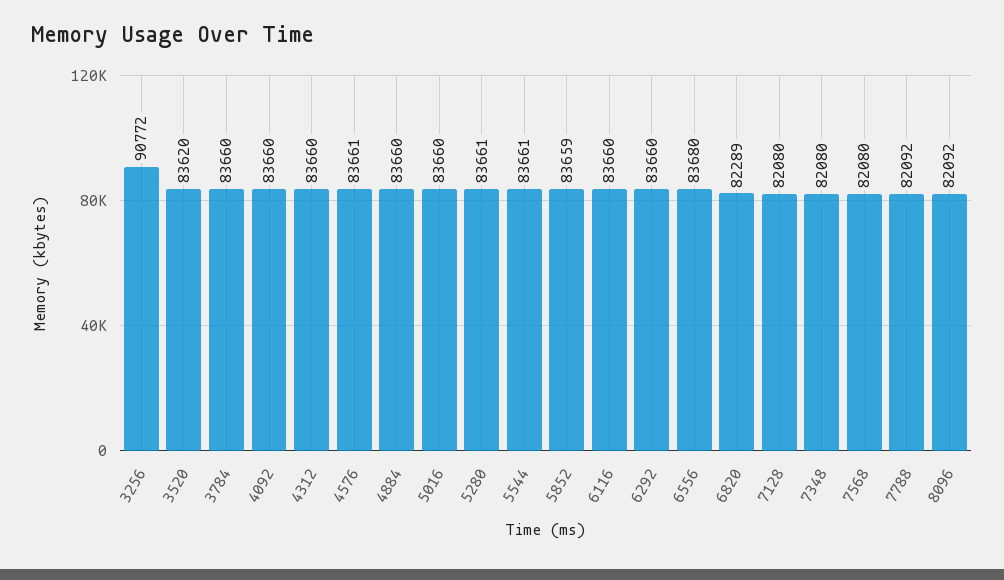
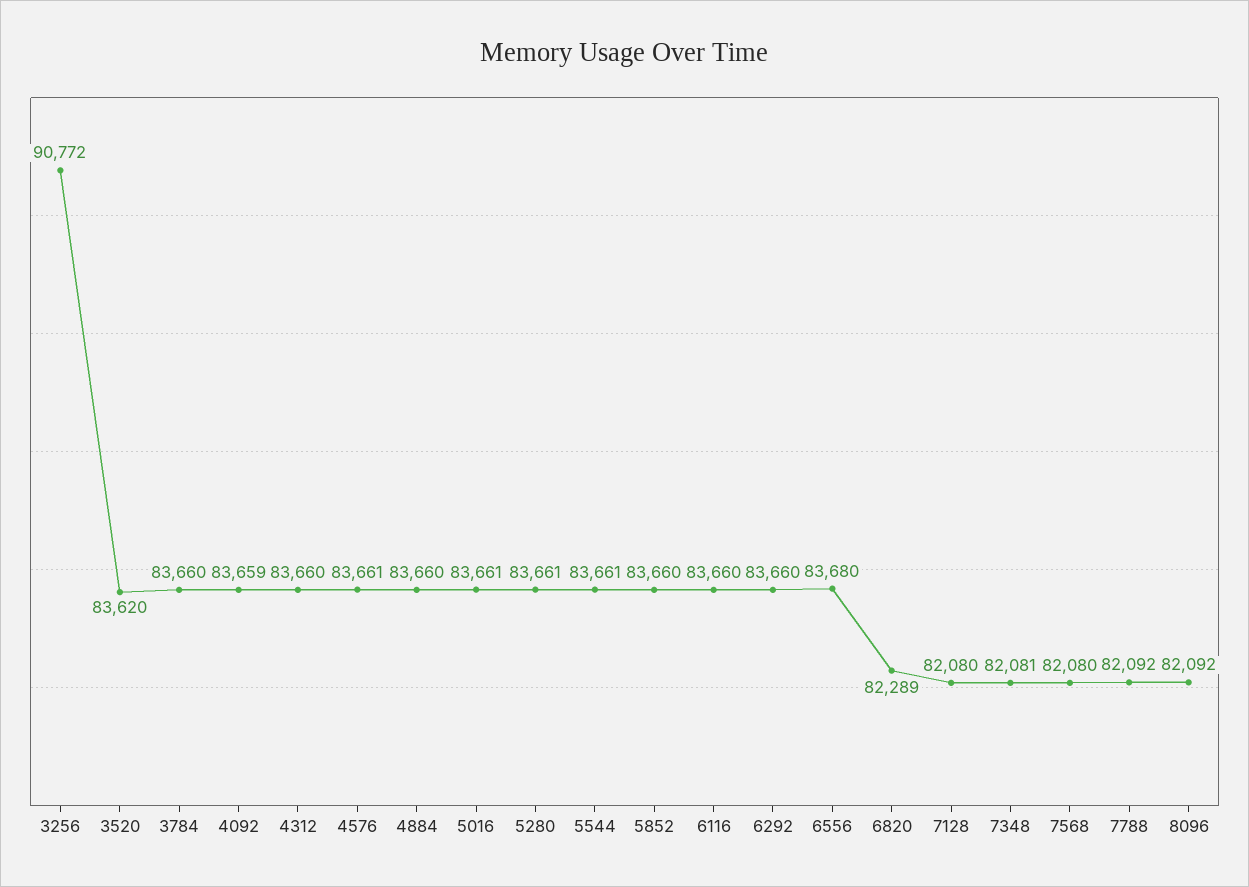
  {
    "3256": 90772,
    "3520": 83620,
    "3784": 83660,
-   "4092": 83660,
+   "4092": 83659,
    "4312": 83660,
    "4576": 83661,
    "4884": 83660,
-   "5016": 83660,
+   "5016": 83661,
    "5280": 83661,
    "5544": 83661,
-   "5852": 83659,
+   "5852": 83660,
    "6116": 83660,
    "6292": 83660,
    "6556": 83680,
    "6820": 82289,
    "7128": 82080,
-   "7348": 82080,
+   "7348": 82081,
    "7568": 82080,
    "7788": 82092,
    "8096": 82092
  }

